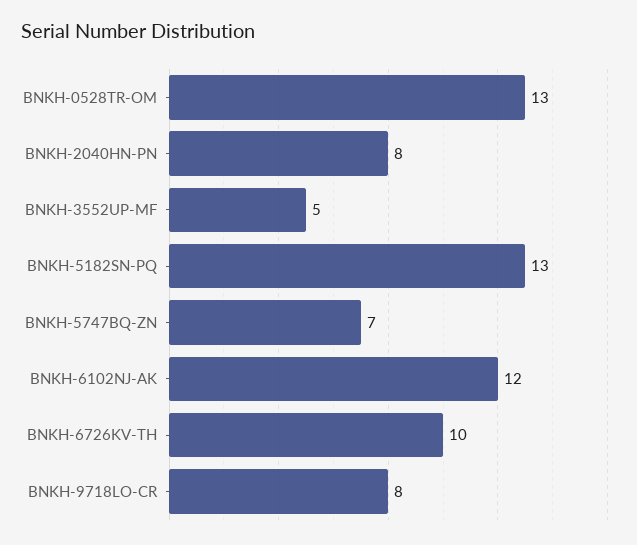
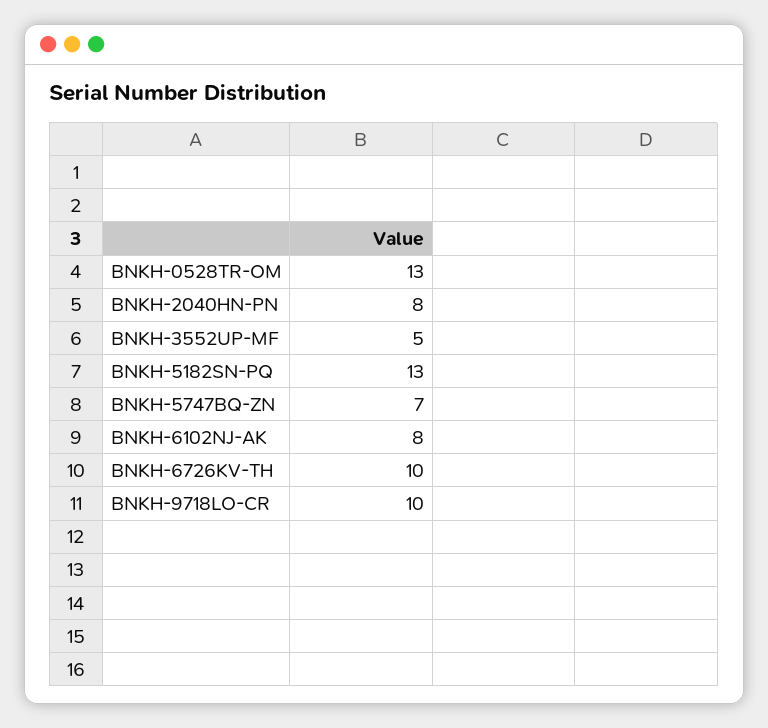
  {
    "BNKH-0528TR-OM": 13,
    "BNKH-2040HN-PN": 8,
    "BNKH-3552UP-MF": 5,
    "BNKH-5182SN-PQ": 13,
    "BNKH-5747BQ-ZN": 7,
-   "BNKH-6102NJ-AK": 12,
+   "BNKH-6102NJ-AK": 8,
    "BNKH-6726KV-TH": 10,
-   "BNKH-9718LO-CR": 8
+   "BNKH-9718LO-CR": 10
  }

